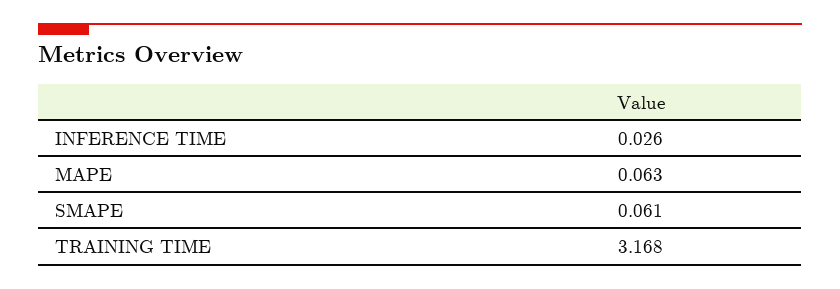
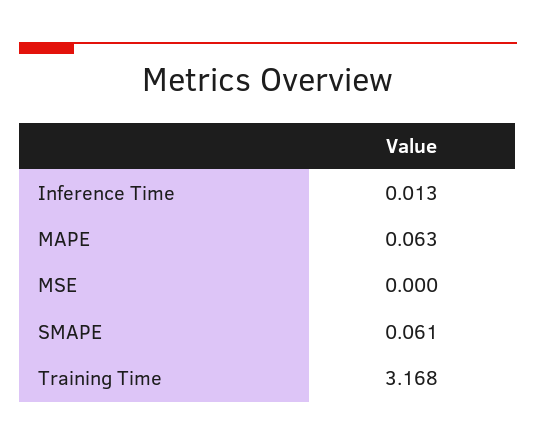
  {
-   "INFERENCE TIME": 0.026,
+   "INFERENCE TIME": 0.013,
    "MAPE": 0.063,
    "SMAPE": 0.061,
-   "TRAINING TIME": 3.168
+   "TRAINING TIME": 3.168,
+   "MSE": 0
  }

